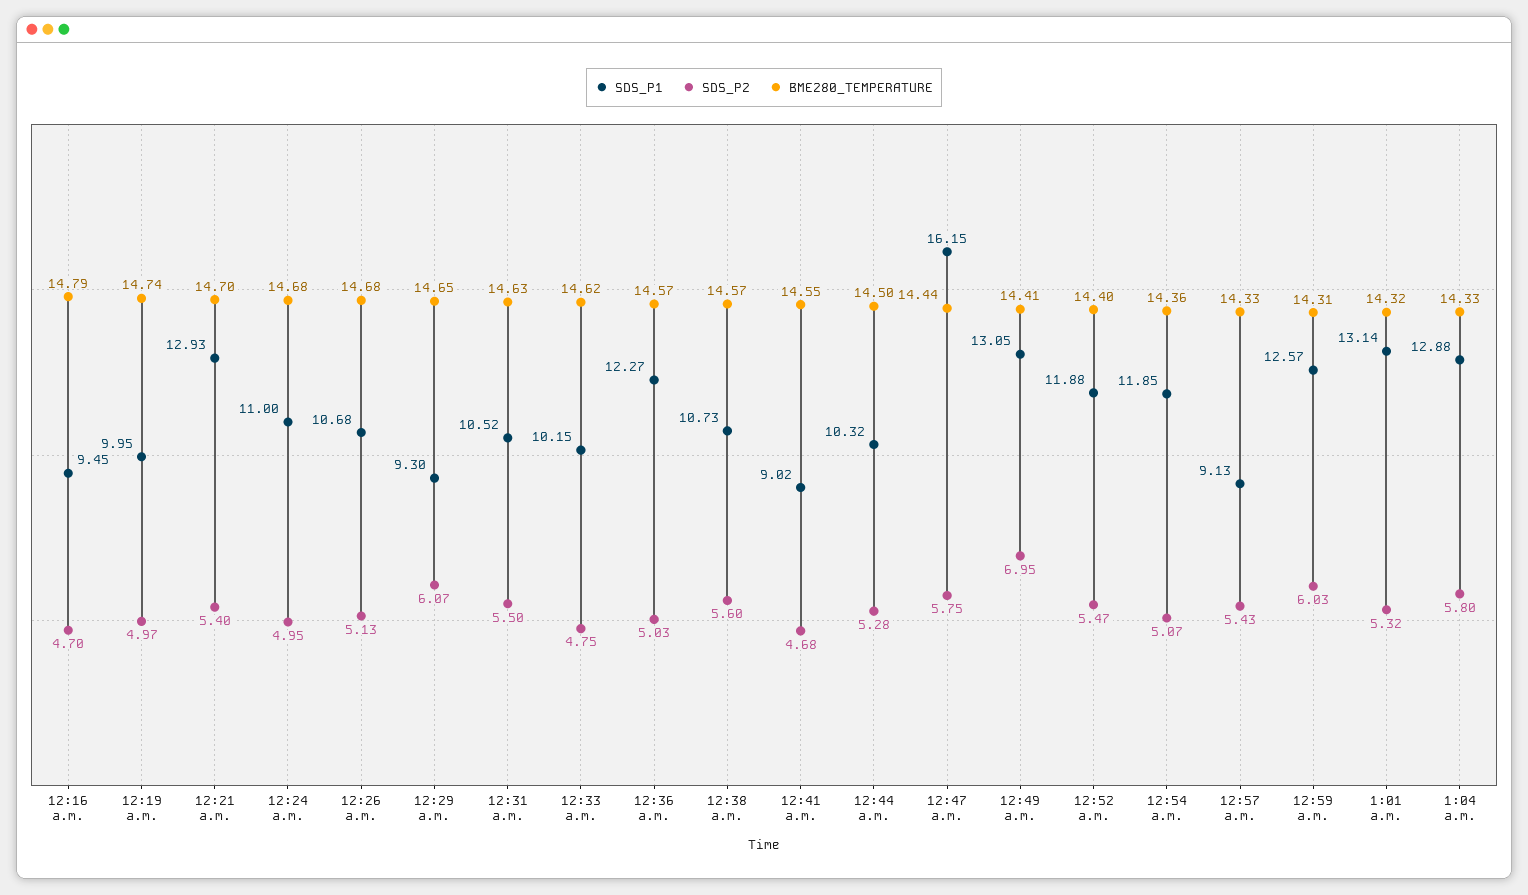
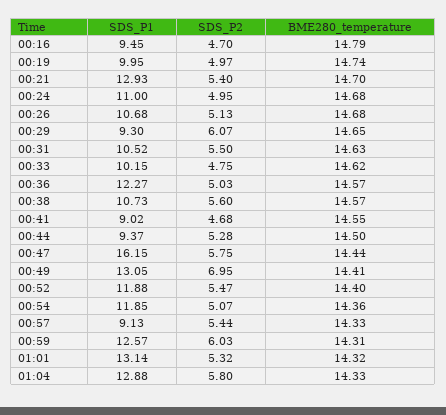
  {
    "SDS_P1": {
      "12:16 a.m.": 9.45,
      "12:19 a.m.": 9.95,
      "12:21 a.m.": 12.93,
      "12:24 a.m.": 11,
      "12:26 a.m.": 10.68,
      "12:29 a.m.": 9.3,
      "12:31 a.m.": 10.52,
      "12:33 a.m.": 10.15,
      "12:36 a.m.": 12.27,
      "12:38 a.m.": 10.73,
      "12:41 a.m.": 9.02,
-     "12:44 a.m.": 10.32,
+     "12:44 a.m.": 9.37,
      "12:47 a.m.": 16.15,
      "12:49 a.m.": 13.05,
      "12:52 a.m.": 11.88,
      "12:54 a.m.": 11.85,
      "12:57 a.m.": 9.13,
      "12:59 a.m.": 12.57,
      "1:01 a.m.": 13.14,
      "1:04 a.m.": 12.88
    },
    "SDS_P2": {
      "12:16 a.m.": 4.7,
      "12:19 a.m.": 4.97,
      "12:21 a.m.": 5.4,
      "12:24 a.m.": 4.95,
      "12:26 a.m.": 5.13,
      "12:29 a.m.": 6.07,
      "12:31 a.m.": 5.5,
      "12:33 a.m.": 4.75,
      "12:36 a.m.": 5.03,
      "12:38 a.m.": 5.6,
      "12:41 a.m.": 4.68,
      "12:44 a.m.": 5.28,
      "12:47 a.m.": 5.75,
      "12:49 a.m.": 6.95,
      "12:52 a.m.": 5.47,
      "12:54 a.m.": 5.07,
-     "12:57 a.m.": 5.43,
+     "12:57 a.m.": 5.44,
      "12:59 a.m.": 6.03,
      "1:01 a.m.": 5.32,
      "1:04 a.m.": 5.8
    },
    "BME280_TEMPERATURE": {
      "12:16 a.m.": 14.79,
      "12:19 a.m.": 14.74,
      "12:21 a.m.": 14.7,
      "12:24 a.m.": 14.68,
      "12:26 a.m.": 14.68,
      "12:29 a.m.": 14.65,
      "12:31 a.m.": 14.63,
      "12:33 a.m.": 14.62,
      "12:36 a.m.": 14.57,
      "12:38 a.m.": 14.57,
      "12:41 a.m.": 14.55,
      "12:44 a.m.": 14.5,
      "12:47 a.m.": 14.44,
      "12:49 a.m.": 14.41,
      "12:52 a.m.": 14.4,
      "12:54 a.m.": 14.36,
      "12:57 a.m.": 14.33,
      "12:59 a.m.": 14.31,
      "1:01 a.m.": 14.32,
      "1:04 a.m.": 14.33
    }
  }

